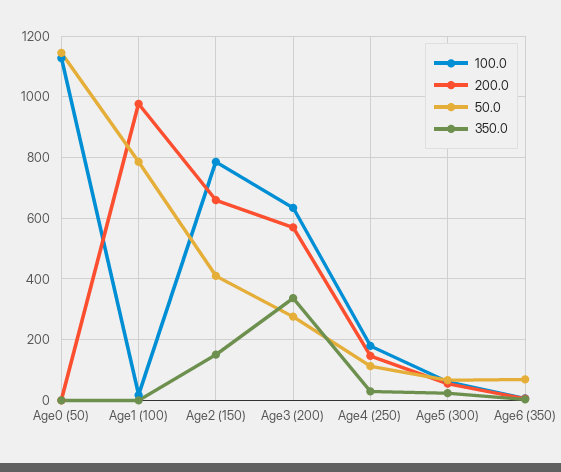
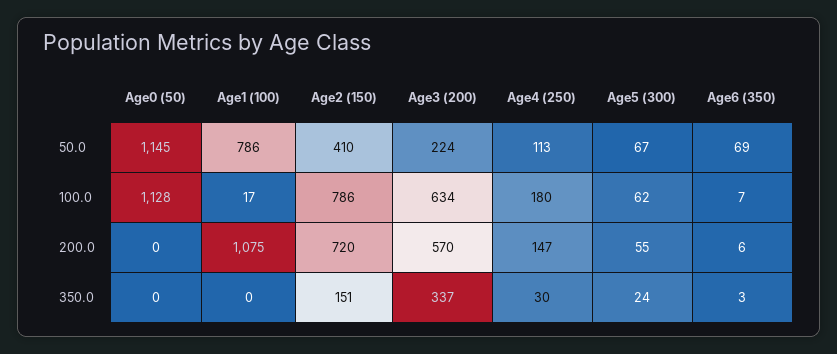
  {
    "100.0": {
      "Age0 (50)": 1128,
      "Age1 (100)": 17,
      "Age2 (150)": 786,
      "Age3 (200)": 634,
      "Age4 (250)": 180,
      "Age5 (300)": 62,
      "Age6 (350)": 7
    },
    "200.0": {
      "Age0 (50)": 0,
-     "Age1 (100)": 980,
+     "Age1 (100)": 1075,
-     "Age2 (150)": 660,
+     "Age2 (150)": 720,
      "Age3 (200)": 570,
      "Age4 (250)": 147,
      "Age5 (300)": 55,
      "Age6 (350)": 6
    },
    "50.0": {
      "Age0 (50)": 1145,
      "Age1 (100)": 786,
      "Age2 (150)": 410,
-     "Age3 (200)": 280,
+     "Age3 (200)": 224,
      "Age4 (250)": 113,
      "Age5 (300)": 67,
      "Age6 (350)": 69
    },
    "350.0": {
      "Age0 (50)": 0,
      "Age1 (100)": 0,
      "Age2 (150)": 151,
      "Age3 (200)": 337,
      "Age4 (250)": 30,
      "Age5 (300)": 24,
      "Age6 (350)": 3
    }
  }

